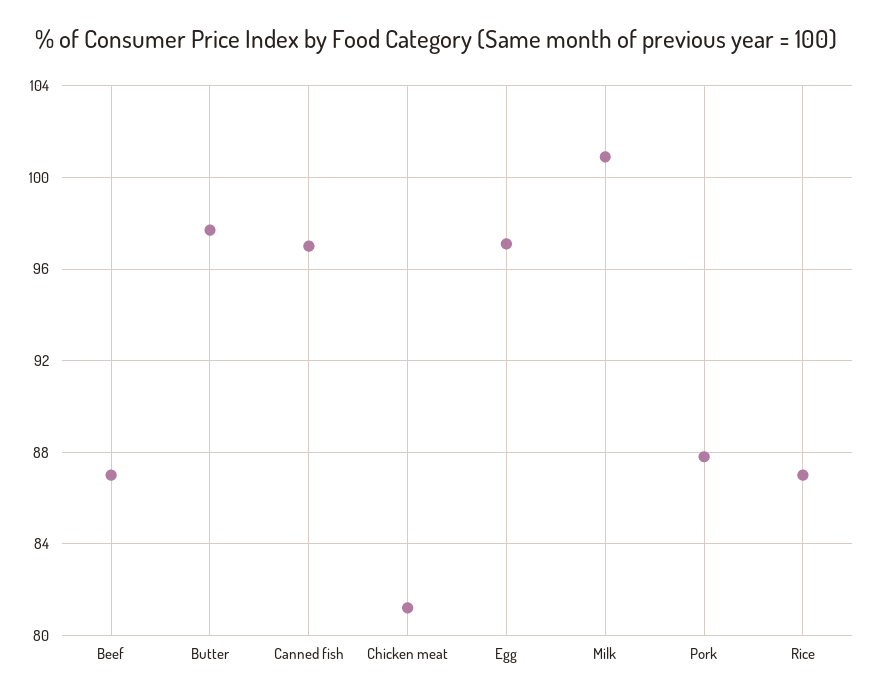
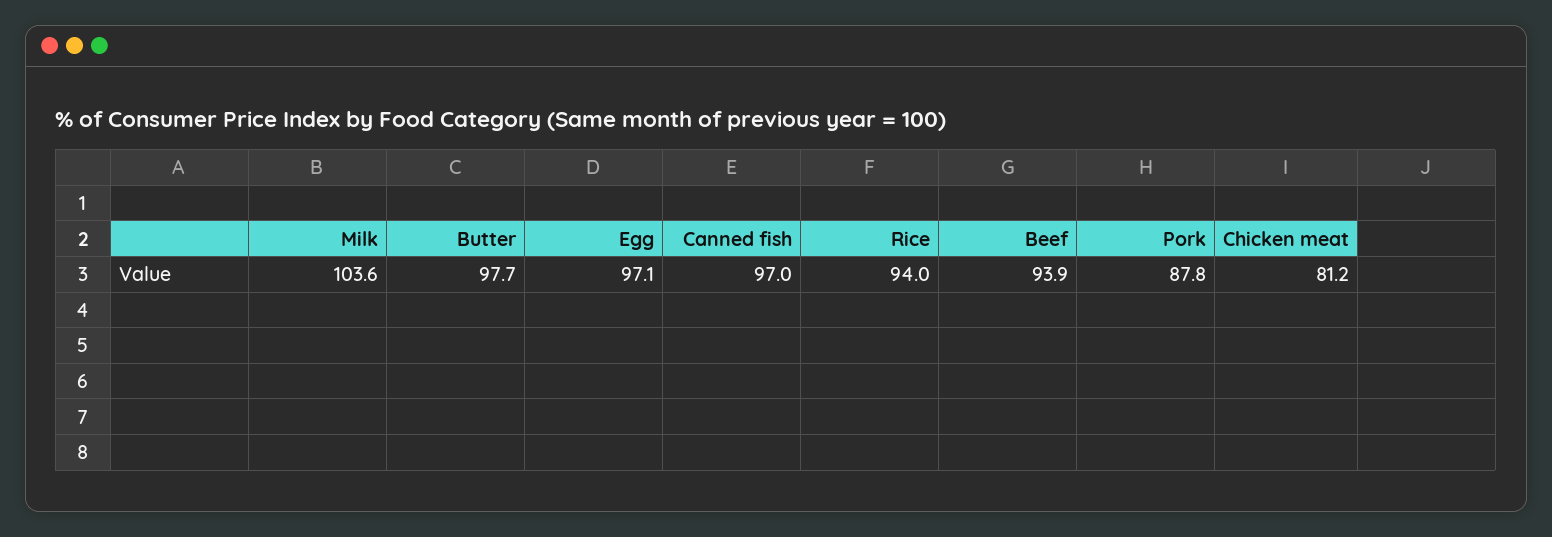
  {
-   "Beef": 87,
+   "Beef": 93.9,
    "Butter": 97.7,
    "Canned fish": 97,
    "Chicken meat": 81.2,
    "Egg": 97.1,
-   "Milk": 101,
+   "Milk": 103.6,
    "Pork": 87.8,
-   "Rice": 87
+   "Rice": 94
  }

